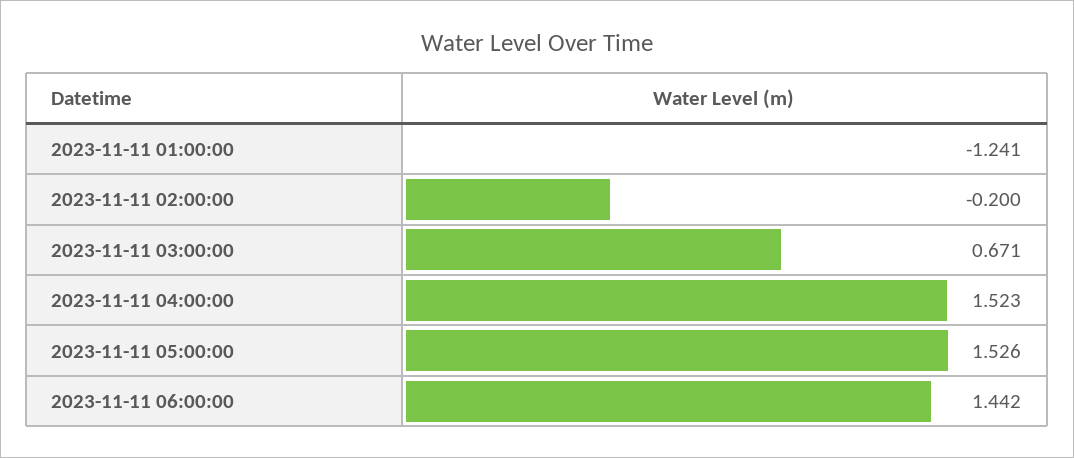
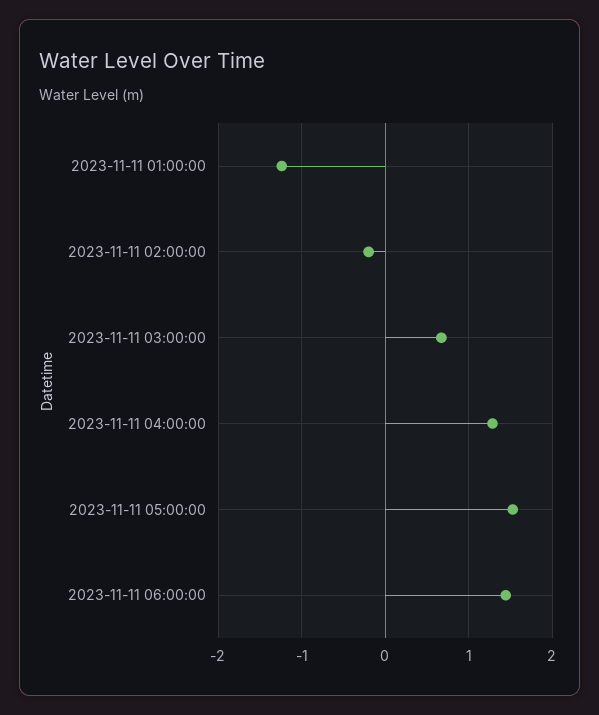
  {
    "2023-11-11 01:00:00": -1.241,
    "2023-11-11 02:00:00": -0.2,
    "2023-11-11 03:00:00": 0.671,
-   "2023-11-11 04:00:00": 1.523,
+   "2023-11-11 04:00:00": 1.3,
    "2023-11-11 05:00:00": 1.526,
    "2023-11-11 06:00:00": 1.442
  }

